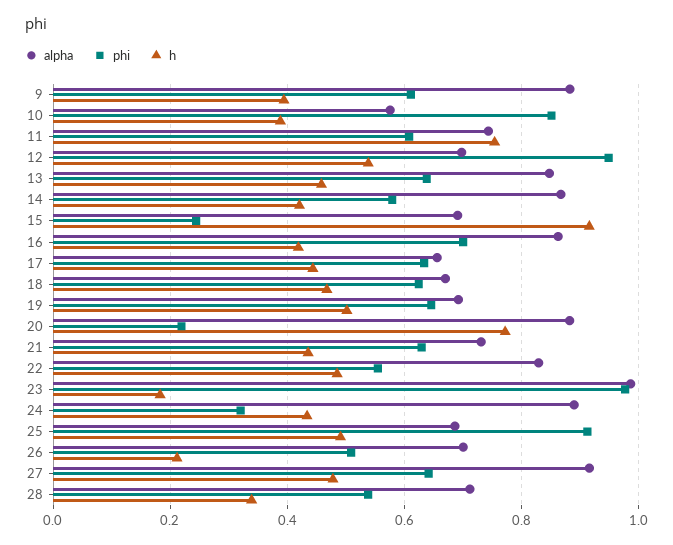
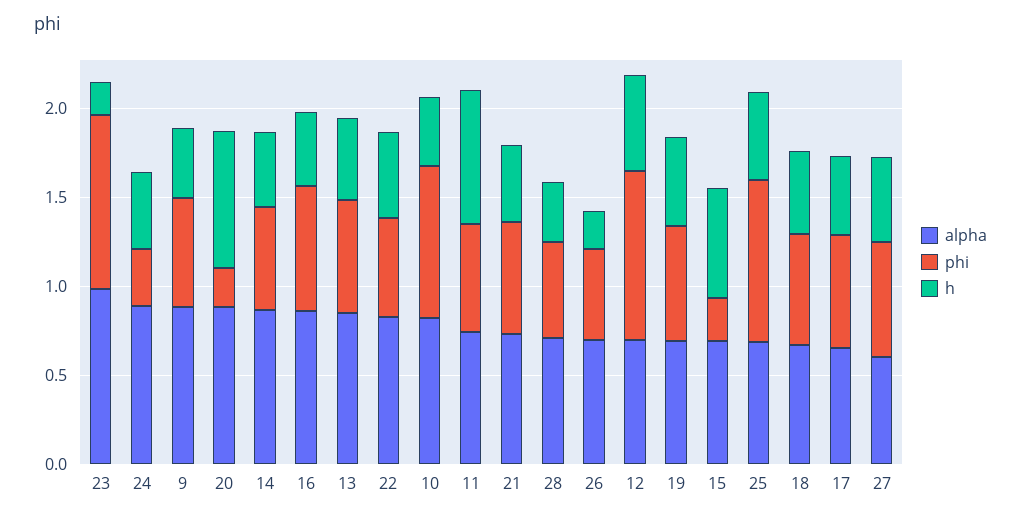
  {
    "alpha": {
      "9": 0.88,
-     "10": 0.58,
+     "10": 0.8,
      "11": 0.74,
      "12": 0.7,
      "13": 0.84,
      "14": 0.86,
      "15": 0.7,
      "16": 0.86,
      "17": 0.66,
      "18": 0.66,
      "19": 0.7,
      "20": 0.88,
      "21": 0.74,
      "22": 0.82,
      "23": 0.98,
      "24": 0.88,
      "25": 0.68,
      "26": 0.7,
-     "27": 0.92,
+     "27": 0.6,
      "28": 0.72
    },
    "phi": {
      "9": 0.62,
      "10": 0.86,
      "11": 0.6,
      "12": 0.94,
      "13": 0.64,
      "14": 0.58,
      "15": 0.24,
      "16": 0.7,
      "17": 0.64,
      "18": 0.62,
      "19": 0.64,
      "20": 0.22,
      "21": 0.62,
      "22": 0.56,
      "23": 0.98,
      "24": 0.32,
      "25": 0.92,
      "26": 0.5,
      "27": 0.64,
      "28": 0.54
    },
    "h": {
      "9": 0.4,
      "10": 0.38,
      "11": 0.76,
      "12": 0.54,
      "13": 0.46,
      "14": 0.42,
-     "15": 0.92,
+     "15": 0.6,
      "16": 0.42,
      "17": 0.44,
      "18": 0.46,
      "19": 0.5,
      "20": 0.78,
      "21": 0.44,
      "22": 0.48,
      "23": 0.18,
      "24": 0.44,
      "25": 0.5,
      "26": 0.22,
      "27": 0.48,
      "28": 0.34
    }
  }

